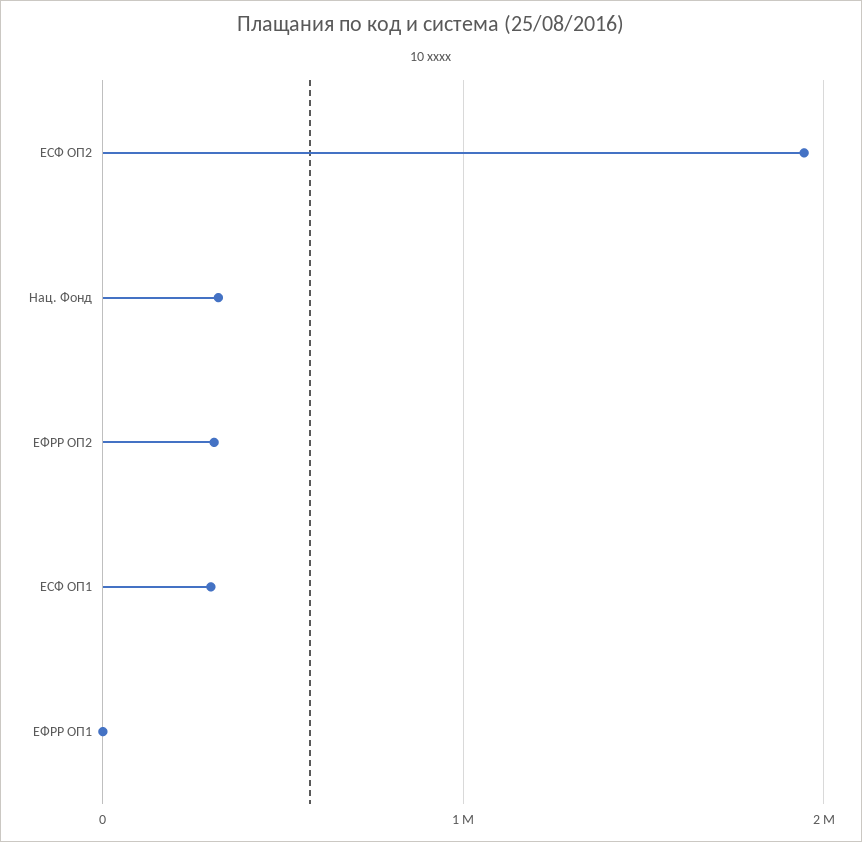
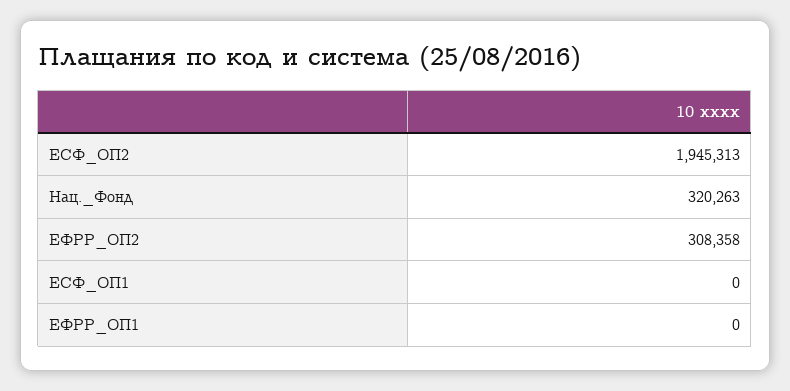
  {
    "ЕСФ ОП2": 1945313,
    "Нац. Фонд": 320263,
    "ЕФРР ОП2": 308358,
-   "ЕСФ ОП1": 300000,
+   "ЕСФ ОП1": 0,
    "ЕФРР ОП1": 0
  }

